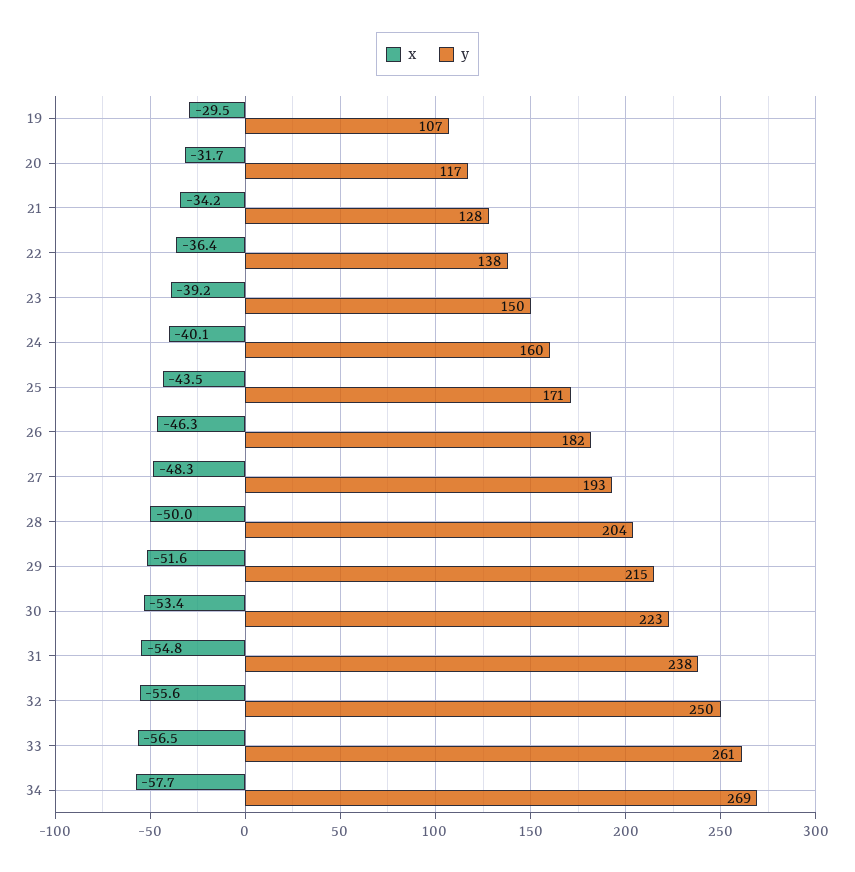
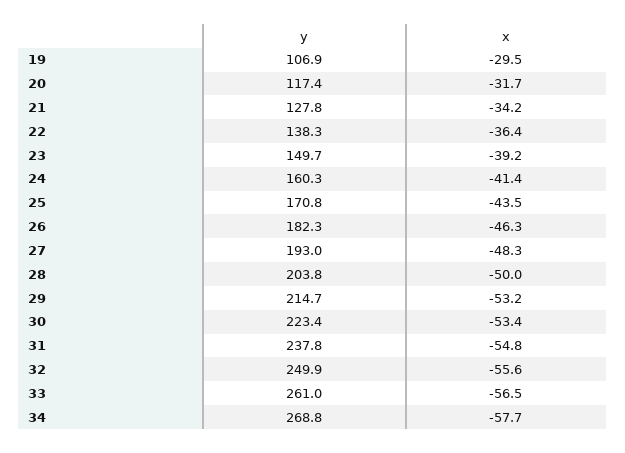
  {
    "x": {
      "19": -29.5,
      "20": -31.7,
      "21": -34.2,
      "22": -36.4,
      "23": -39.2,
-     "24": -40.1,
+     "24": -41.4,
      "25": -43.5,
      "26": -46.3,
      "27": -48.3,
      "28": -50,
-     "29": -51.6,
+     "29": -53.2,
      "30": -53.4,
      "31": -54.8,
      "32": -55.6,
      "33": -56.5,
      "34": -57.7
    },
    "y": {
      "19": 106.9,
      "20": 117.4,
      "21": 127.8,
      "22": 138.3,
      "23": 149.7,
      "24": 160.3,
      "25": 170.8,
      "26": 182.3,
      "27": 193,
      "28": 203.8,
      "29": 214.7,
      "30": 223.4,
      "31": 237.8,
      "32": 249.9,
      "33": 261,
      "34": 268.8
    }
  }

